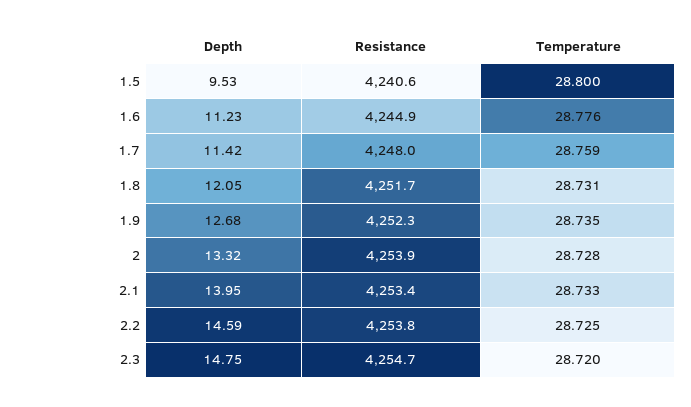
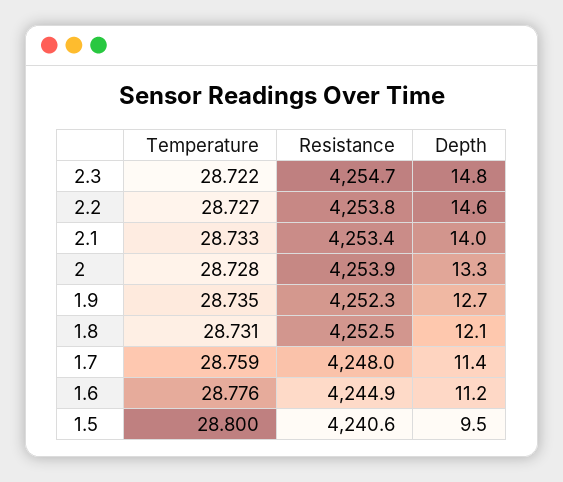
  {
    "Depth": {
      "1.5": 9.53,
      "1.6": 11.23,
      "1.7": 11.42,
      "1.8": 12.05,
      "1.9": 12.68,
      "2": 13.32,
      "2.1": 13.95,
      "2.2": 14.59,
      "2.3": 14.75
    },
    "Resistance": {
      "1.5": 4240.6,
      "1.6": 4244.9,
      "1.7": 4248,
-     "1.8": 4251.7,
+     "1.8": 4252.5,
      "1.9": 4252.3,
      "2": 4253.9,
      "2.1": 4253.4,
      "2.2": 4253.8,
      "2.3": 4254.7
    },
    "Temperature": {
      "1.5": 28.8,
      "1.6": 28.776,
      "1.7": 28.759,
      "1.8": 28.731,
      "1.9": 28.735,
      "2": 28.728,
      "2.1": 28.733,
-     "2.2": 28.725,
+     "2.2": 28.727,
-     "2.3": 28.72
+     "2.3": 28.722
    }
  }

